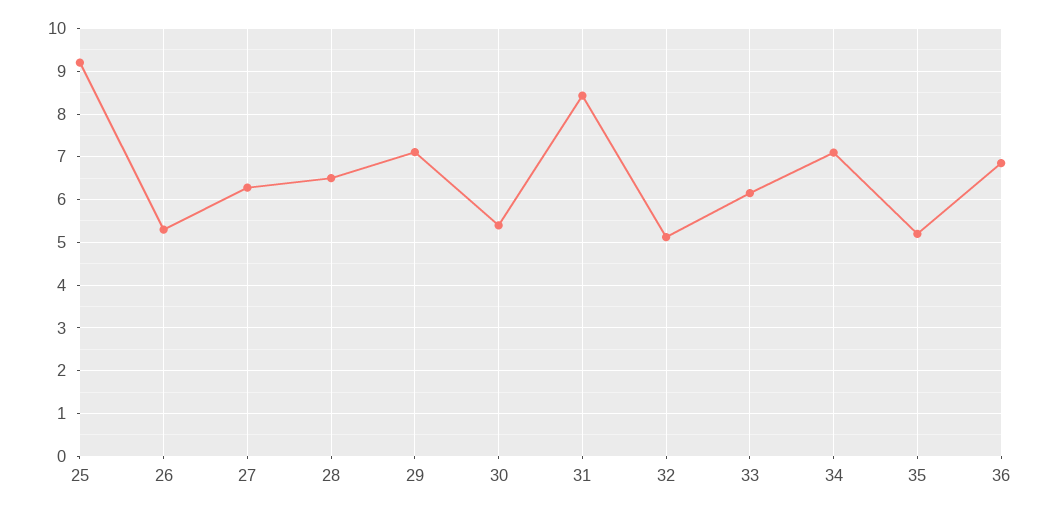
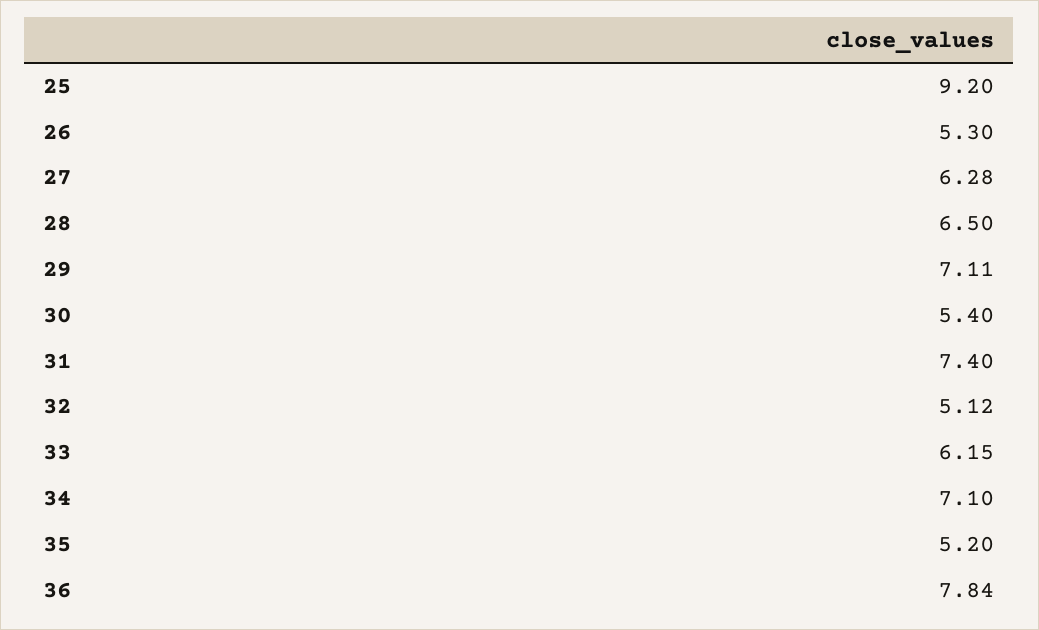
  {
    "25": 9.2,
    "26": 5.3,
    "27": 6.28,
    "28": 6.5,
    "29": 7.11,
    "30": 5.4,
-   "31": 8.4,
+   "31": 7.4,
    "32": 5.12,
    "33": 6.15,
    "34": 7.1,
    "35": 5.2,
-   "36": 6.8
+   "36": 7.84
  }

